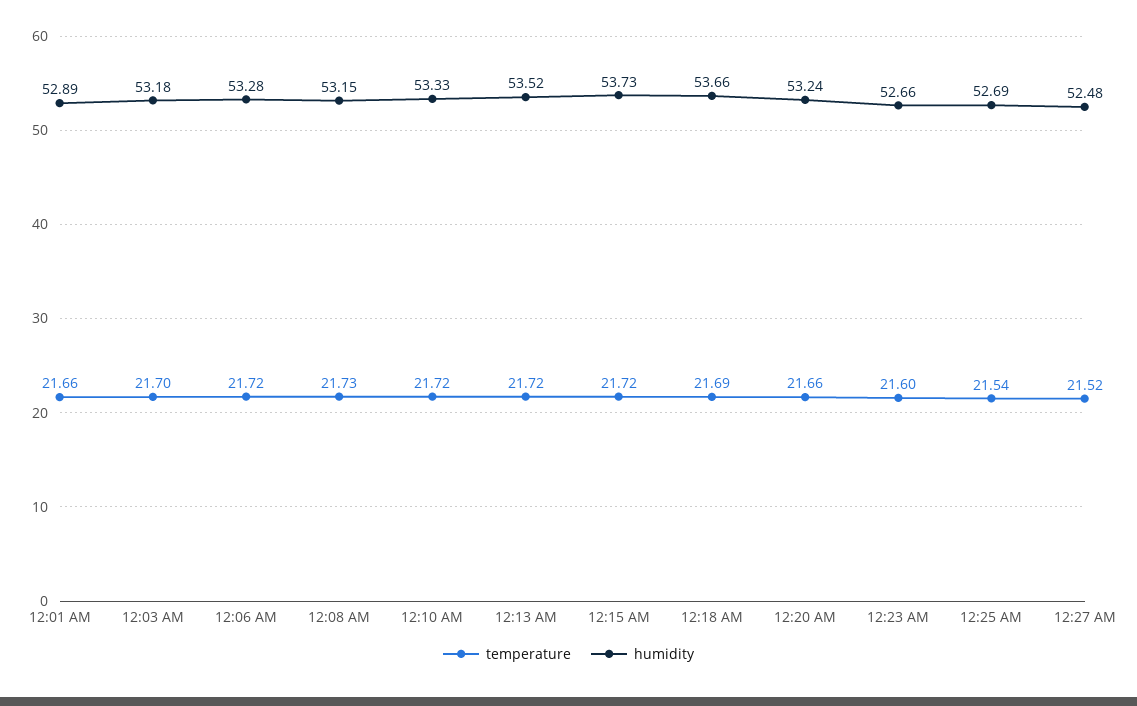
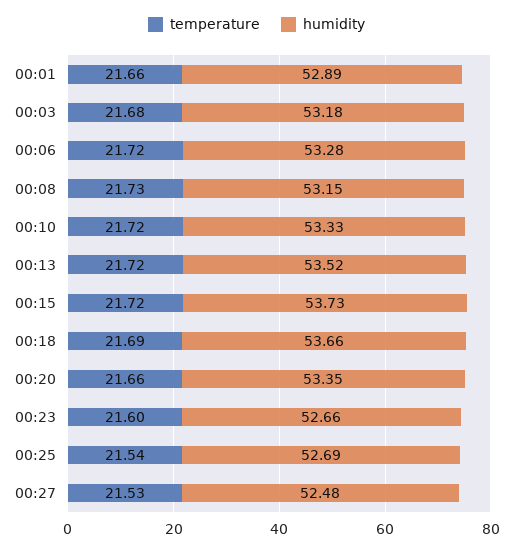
  {
    "temperature": {
      "12:01 AM": 21.66,
-     "12:03 AM": 21.7,
+     "12:03 AM": 21.68,
      "12:06 AM": 21.72,
      "12:08 AM": 21.73,
      "12:10 AM": 21.72,
      "12:13 AM": 21.72,
      "12:15 AM": 21.72,
      "12:18 AM": 21.69,
      "12:20 AM": 21.66,
      "12:23 AM": 21.6,
      "12:25 AM": 21.54,
-     "12:27 AM": 21.52
+     "12:27 AM": 21.53
    },
    "humidity": {
      "12:01 AM": 52.89,
      "12:03 AM": 53.18,
      "12:06 AM": 53.28,
      "12:08 AM": 53.15,
      "12:10 AM": 53.33,
      "12:13 AM": 53.52,
      "12:15 AM": 53.73,
      "12:18 AM": 53.66,
-     "12:20 AM": 53.24,
+     "12:20 AM": 53.35,
      "12:23 AM": 52.66,
      "12:25 AM": 52.69,
      "12:27 AM": 52.48
    }
  }

